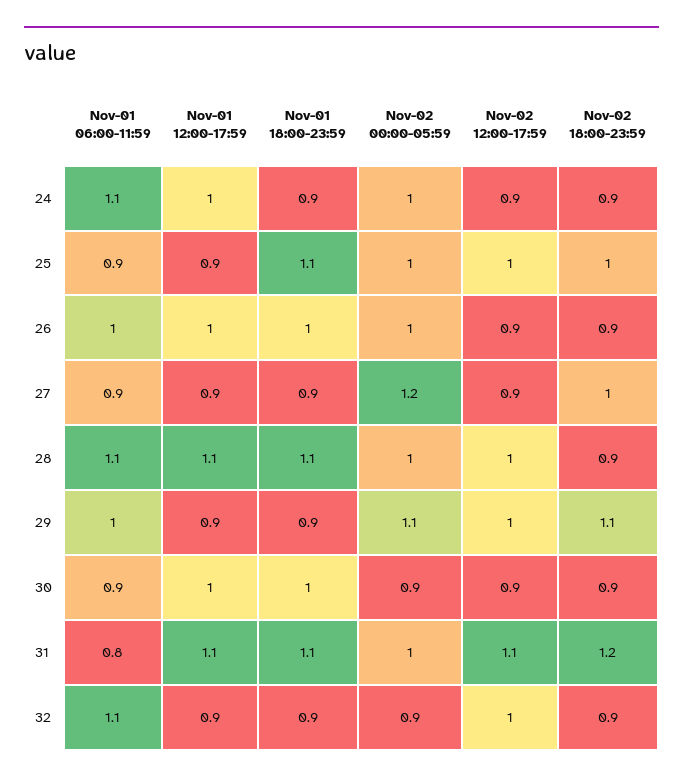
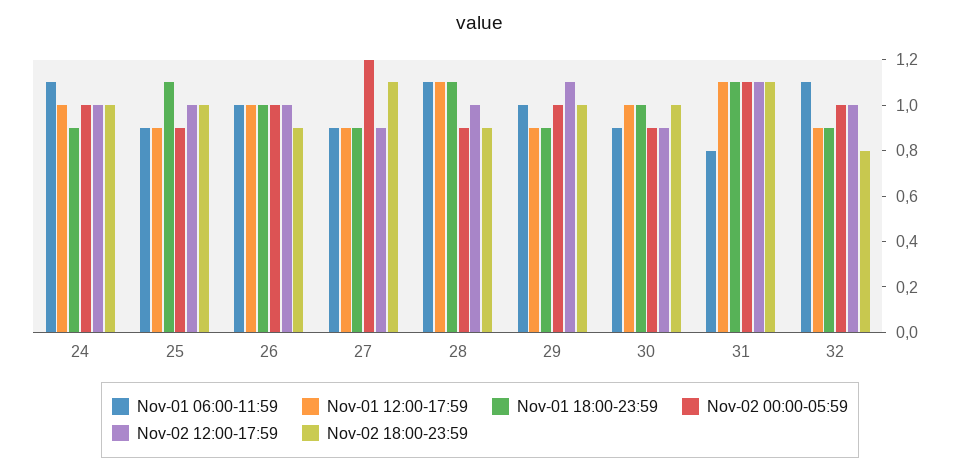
  {
    "Nov-01 06:00-11:59": {
      "24": 1.1,
      "25": 0.9,
      "26": 1,
      "27": 0.9,
      "28": 1.1,
      "29": 1,
      "30": 0.9,
      "31": 0.8,
      "32": 1.1
    },
    "Nov-01 12:00-17:59": {
      "24": 1,
      "25": 0.9,
      "26": 1,
      "27": 0.9,
      "28": 1.1,
      "29": 0.9,
      "30": 1,
      "31": 1.1,
      "32": 0.9
    },
    "Nov-01 18:00-23:59": {
      "24": 0.9,
      "25": 1.1,
      "26": 1,
      "27": 0.9,
      "28": 1.1,
      "29": 0.9,
      "30": 1,
      "31": 1.1,
      "32": 0.9
    },
    "Nov-02 00:00-05:59": {
      "24": 1,
-     "25": 1,
+     "25": 0.9,
      "26": 1,
      "27": 1.2,
-     "28": 1,
+     "28": 0.9,
-     "29": 1.1,
+     "29": 1,
      "30": 0.9,
-     "31": 1,
+     "31": 1.1,
-     "32": 0.9
+     "32": 1
    },
    "Nov-02 12:00-17:59": {
-     "24": 0.9,
+     "24": 1,
      "25": 1,
-     "26": 0.9,
+     "26": 1,
      "27": 0.9,
      "28": 1,
-     "29": 1,
+     "29": 1.1,
      "30": 0.9,
      "31": 1.1,
      "32": 1
    },
    "Nov-02 18:00-23:59": {
-     "24": 0.9,
+     "24": 1,
      "25": 1,
      "26": 0.9,
-     "27": 1,
+     "27": 1.1,
      "28": 0.9,
-     "29": 1.1,
+     "29": 1,
-     "30": 0.9,
+     "30": 1,
-     "31": 1.2,
+     "31": 1.1,
-     "32": 0.9
+     "32": 0.8
    }
  }

